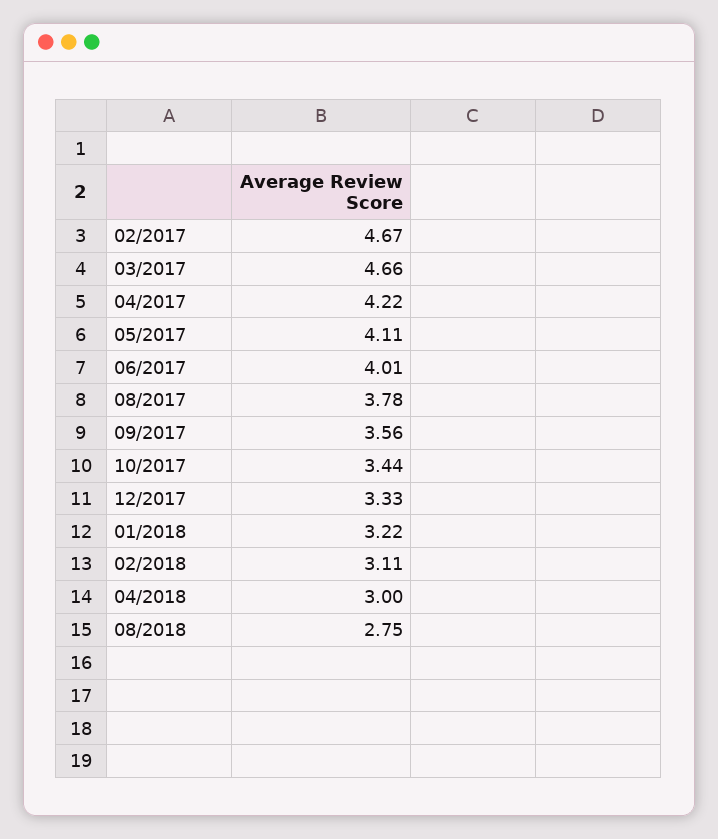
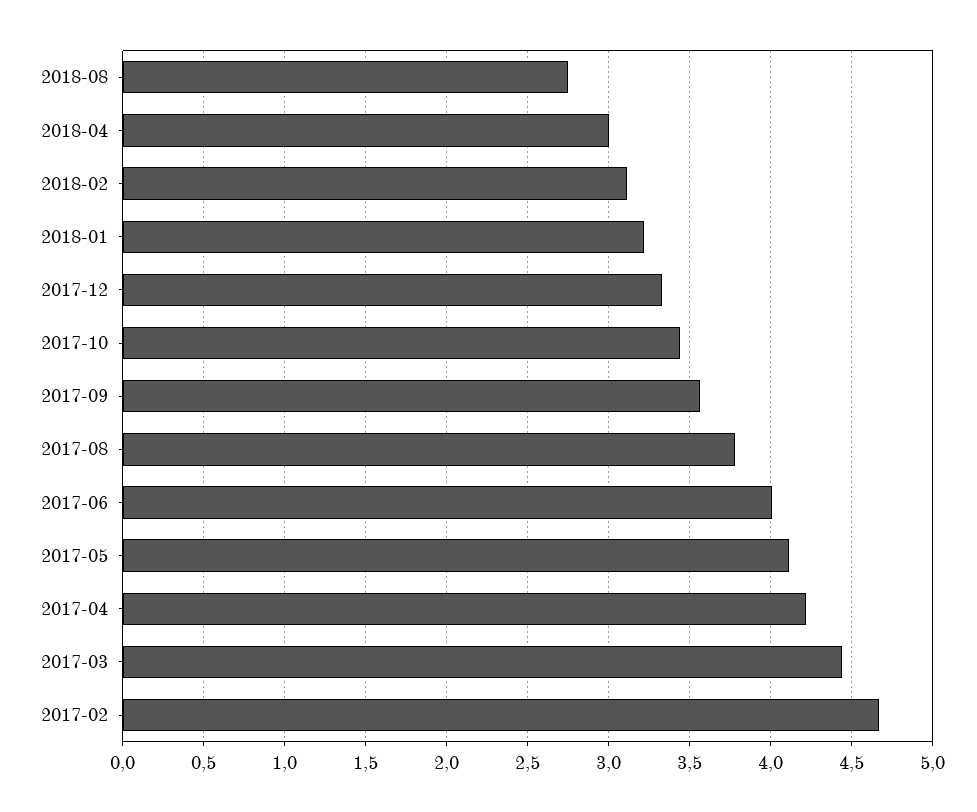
  {
    "02/2017": 4.67,
-   "03/2017": 4.66,
+   "03/2017": 4.45,
    "04/2017": 4.22,
    "05/2017": 4.11,
    "06/2017": 4.01,
    "08/2017": 3.78,
    "09/2017": 3.56,
    "10/2017": 3.44,
    "12/2017": 3.33,
    "01/2018": 3.22,
    "02/2018": 3.11,
    "04/2018": 3,
    "08/2018": 2.75
  }

